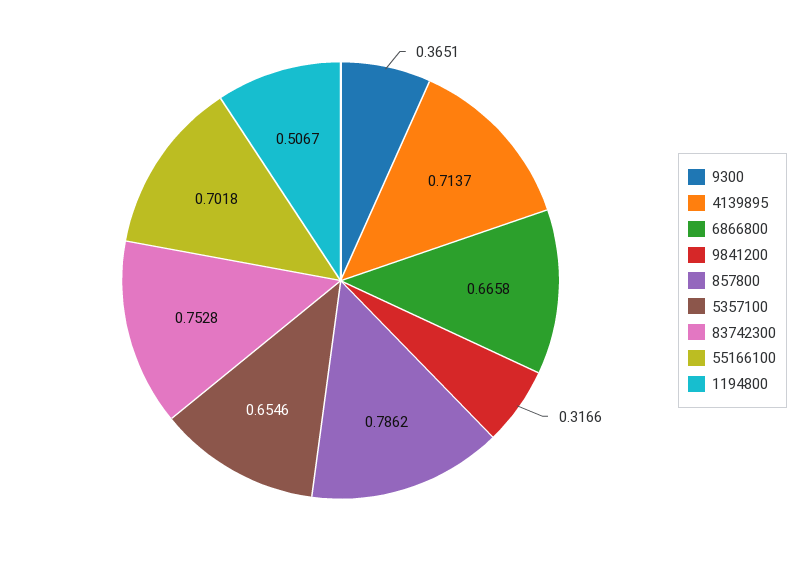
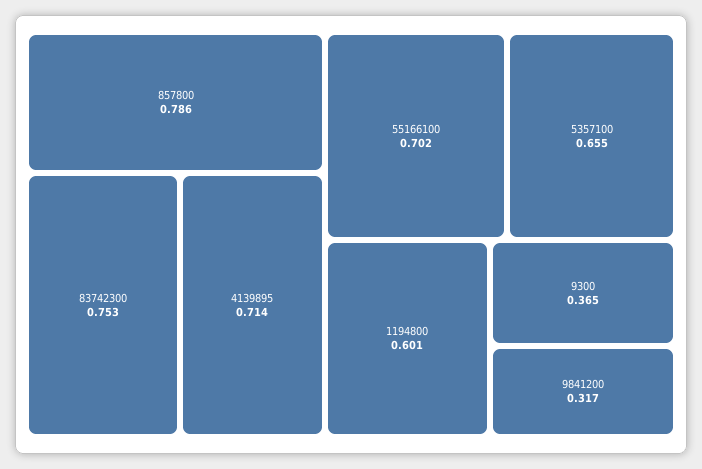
  {
    "9300": 0.3651,
    "4139895": 0.7137,
-   "6866800": 0.6658,
    "9841200": 0.3166,
    "857800": 0.7862,
    "5357100": 0.6546,
    "83742300": 0.7528,
    "55166100": 0.7018,
-   "1194800": 0.5067
+   "1194800": 0.601
  }

